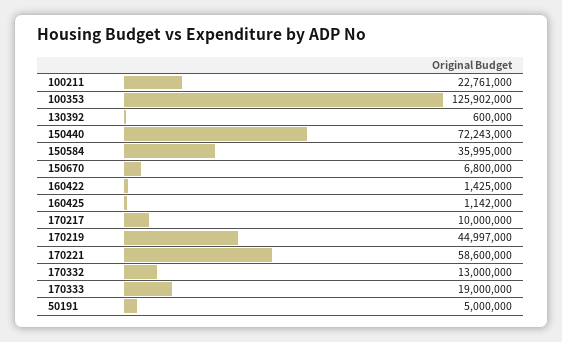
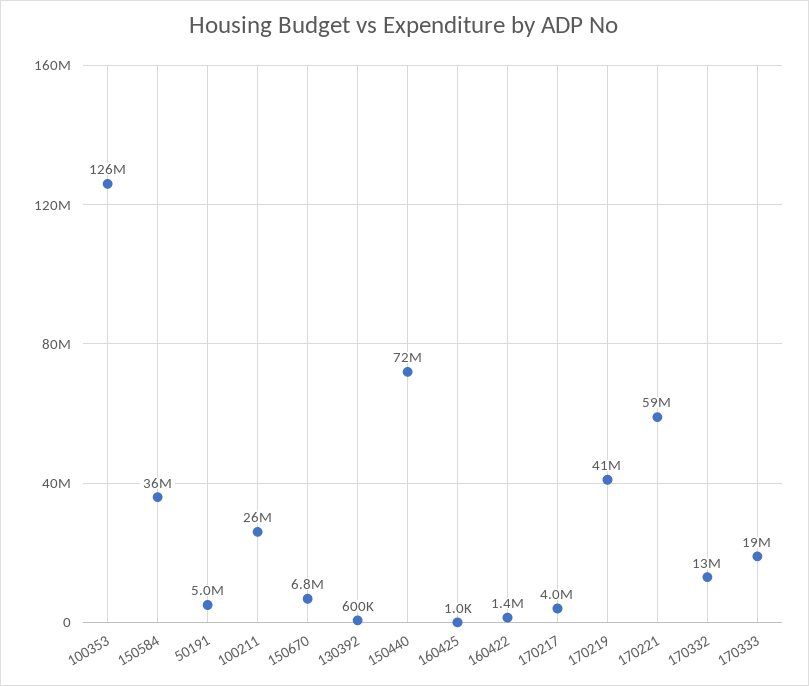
  {
-   "100211": 22761000,
+   "100211": 26000000,
    "100353": 125902000,
    "130392": 600000,
    "150440": 72243000,
    "150584": 35995000,
    "150670": 6800000,
    "160422": 1425000,
-   "160425": 1142000,
+   "160425": 1000,
-   "170217": 10000000,
+   "170217": 4000000,
-   "170219": 44997000,
+   "170219": 41000000,
    "170221": 58600000,
    "170332": 13000000,
    "170333": 19000000,
    "50191": 5000000
  }

